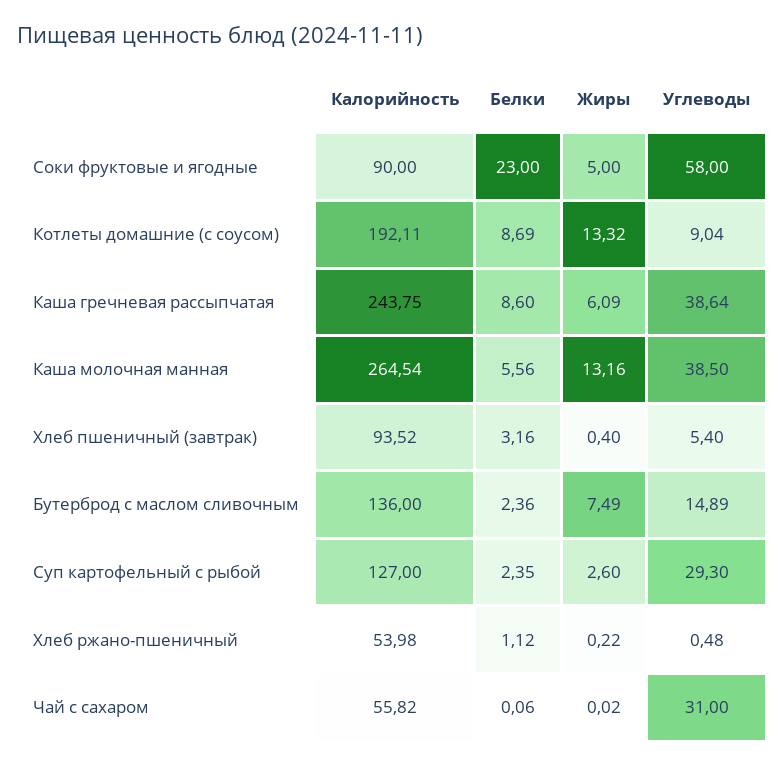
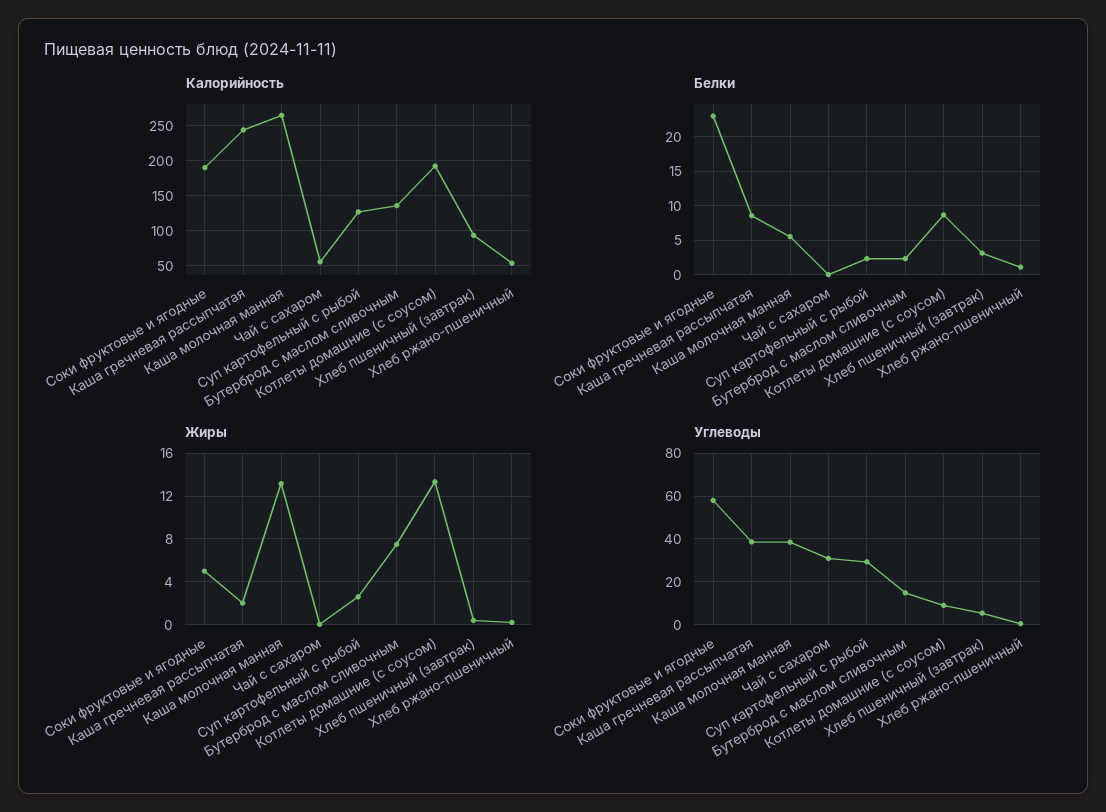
  {
    "Калорийность": {
-     "Соки фруктовые и ягодные": 90,
+     "Соки фруктовые и ягодные": 190,
      "Котлеты домашние (с соусом)": 192.11,
      "Каша гречневая рассыпчатая": 243.75,
      "Каша молочная манная": 264.54,
      "Хлеб пшеничный (завтрак)": 93.52,
      "Бутерброд с маслом сливочным": 136,
      "Суп картофельный с рыбой": 127,
      "Хлеб ржано-пшеничный": 53.98,
      "Чай с сахаром": 55.82
    },
    "Белки": {
      "Соки фруктовые и ягодные": 23,
      "Котлеты домашние (с соусом)": 8.69,
      "Каша гречневая рассыпчатая": 8.6,
      "Каша молочная манная": 5.56,
      "Хлеб пшеничный (завтрак)": 3.16,
      "Бутерброд с маслом сливочным": 2.36,
      "Суп картофельный с рыбой": 2.35,
      "Хлеб ржано-пшеничный": 1.12,
      "Чай с сахаром": 0.06
    },
    "Жиры": {
      "Соки фруктовые и ягодные": 5,
      "Котлеты домашние (с соусом)": 13.32,
-     "Каша гречневая рассыпчатая": 6.09,
+     "Каша гречневая рассыпчатая": 2,
      "Каша молочная манная": 13.16,
      "Хлеб пшеничный (завтрак)": 0.4,
      "Бутерброд с маслом сливочным": 7.49,
      "Суп картофельный с рыбой": 2.6,
      "Хлеб ржано-пшеничный": 0.22,
      "Чай с сахаром": 0.02
    },
    "Углеводы": {
      "Соки фруктовые и ягодные": 58,
      "Котлеты домашние (с соусом)": 9.04,
      "Каша гречневая рассыпчатая": 38.64,
      "Каша молочная манная": 38.5,
      "Хлеб пшеничный (завтрак)": 5.4,
      "Бутерброд с маслом сливочным": 14.89,
      "Суп картофельный с рыбой": 29.3,
      "Хлеб ржано-пшеничный": 0.48,
      "Чай с сахаром": 31
    }
  }

